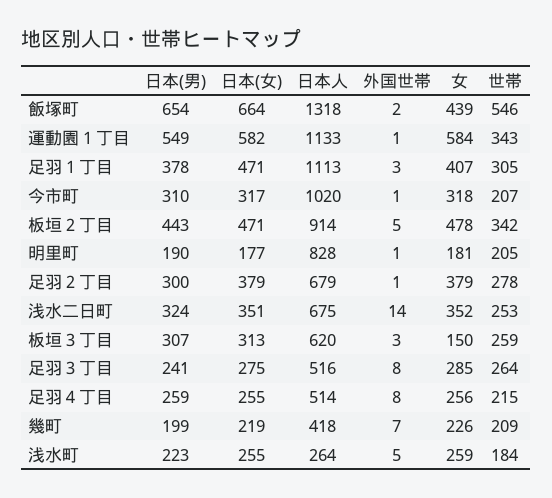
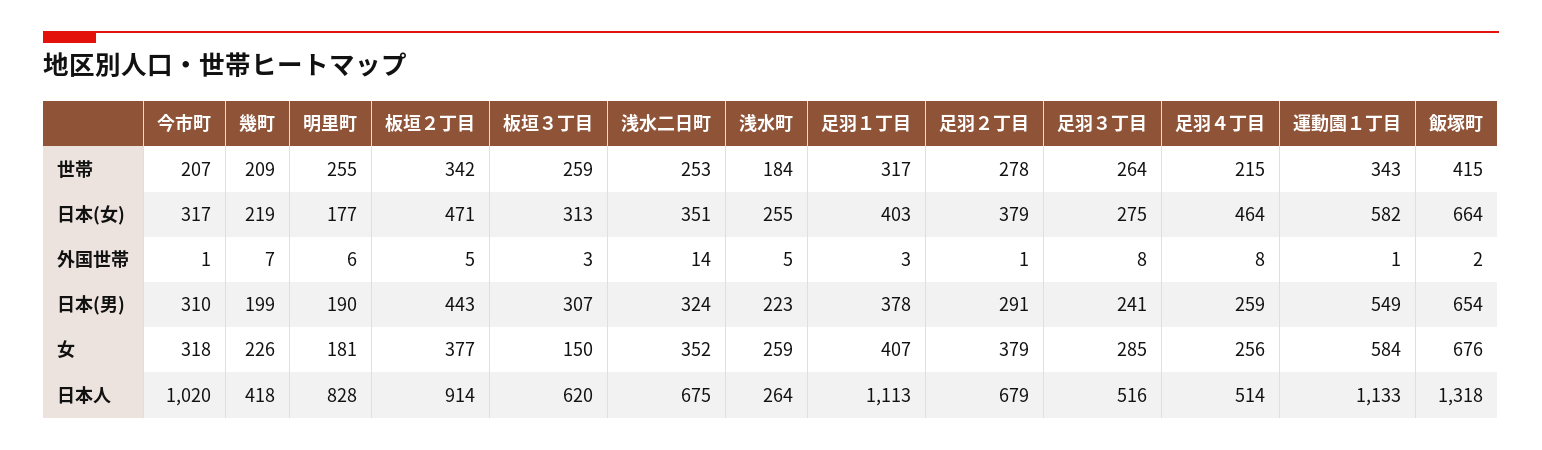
  {
    "日本(男)": {
      "飯塚町": 654,
      "運動園１丁目": 549,
      "足羽１丁目": 378,
      "今市町": 310,
      "板垣２丁目": 443,
      "明里町": 190,
-     "足羽２丁目": 300,
+     "足羽２丁目": 291,
      "浅水二日町": 324,
      "板垣３丁目": 307,
      "足羽３丁目": 241,
      "足羽４丁目": 259,
      "幾町": 199,
      "浅水町": 223
    },
    "日本(女)": {
      "飯塚町": 664,
      "運動園１丁目": 582,
-     "足羽１丁目": 471,
+     "足羽１丁目": 403,
      "今市町": 317,
      "板垣２丁目": 471,
      "明里町": 177,
      "足羽２丁目": 379,
      "浅水二日町": 351,
      "板垣３丁目": 313,
      "足羽３丁目": 275,
-     "足羽４丁目": 255,
+     "足羽４丁目": 464,
      "幾町": 219,
      "浅水町": 255
    },
    "日本人": {
      "飯塚町": 1318,
      "運動園１丁目": 1133,
      "足羽１丁目": 1113,
      "今市町": 1020,
      "板垣２丁目": 914,
      "明里町": 828,
      "足羽２丁目": 679,
      "浅水二日町": 675,
      "板垣３丁目": 620,
      "足羽３丁目": 516,
      "足羽４丁目": 514,
      "幾町": 418,
      "浅水町": 264
    },
    "外国世帯": {
      "飯塚町": 2,
      "運動園１丁目": 1,
      "足羽１丁目": 3,
      "今市町": 1,
      "板垣２丁目": 5,
-     "明里町": 1,
+     "明里町": 6,
      "足羽２丁目": 1,
      "浅水二日町": 14,
      "板垣３丁目": 3,
      "足羽３丁目": 8,
      "足羽４丁目": 8,
      "幾町": 7,
      "浅水町": 5
    },
    "女": {
-     "飯塚町": 439,
+     "飯塚町": 676,
      "運動園１丁目": 584,
      "足羽１丁目": 407,
      "今市町": 318,
-     "板垣２丁目": 478,
+     "板垣２丁目": 377,
      "明里町": 181,
      "足羽２丁目": 379,
      "浅水二日町": 352,
      "板垣３丁目": 150,
      "足羽３丁目": 285,
      "足羽４丁目": 256,
      "幾町": 226,
      "浅水町": 259
    },
    "世帯": {
-     "飯塚町": 546,
+     "飯塚町": 415,
      "運動園１丁目": 343,
-     "足羽１丁目": 305,
+     "足羽１丁目": 317,
      "今市町": 207,
      "板垣２丁目": 342,
-     "明里町": 205,
+     "明里町": 255,
      "足羽２丁目": 278,
      "浅水二日町": 253,
      "板垣３丁目": 259,
      "足羽３丁目": 264,
      "足羽４丁目": 215,
      "幾町": 209,
      "浅水町": 184
    }
  }

